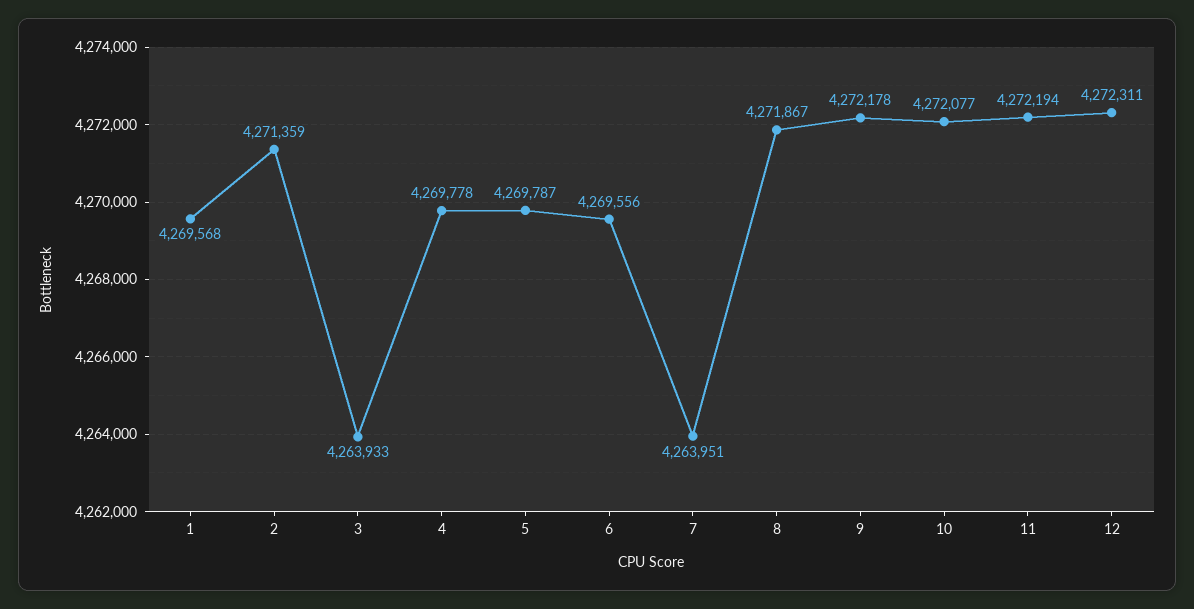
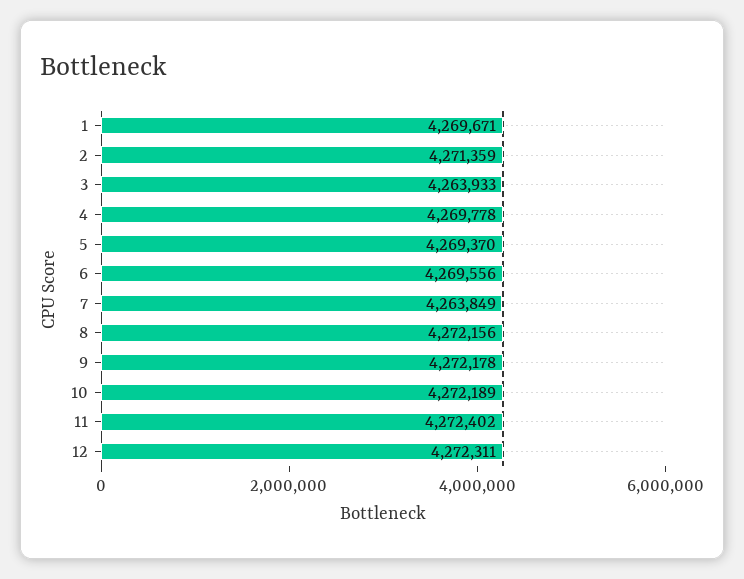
  {
-   "1": 4269568,
+   "1": 4269671,
    "2": 4271359,
    "3": 4263933,
    "4": 4269778,
-   "5": 4269787,
+   "5": 4269370,
    "6": 4269556,
-   "7": 4263951,
+   "7": 4263849,
-   "8": 4271867,
+   "8": 4272156,
    "9": 4272178,
-   "10": 4272077,
+   "10": 4272189,
-   "11": 4272194,
+   "11": 4272402,
    "12": 4272311
  }

